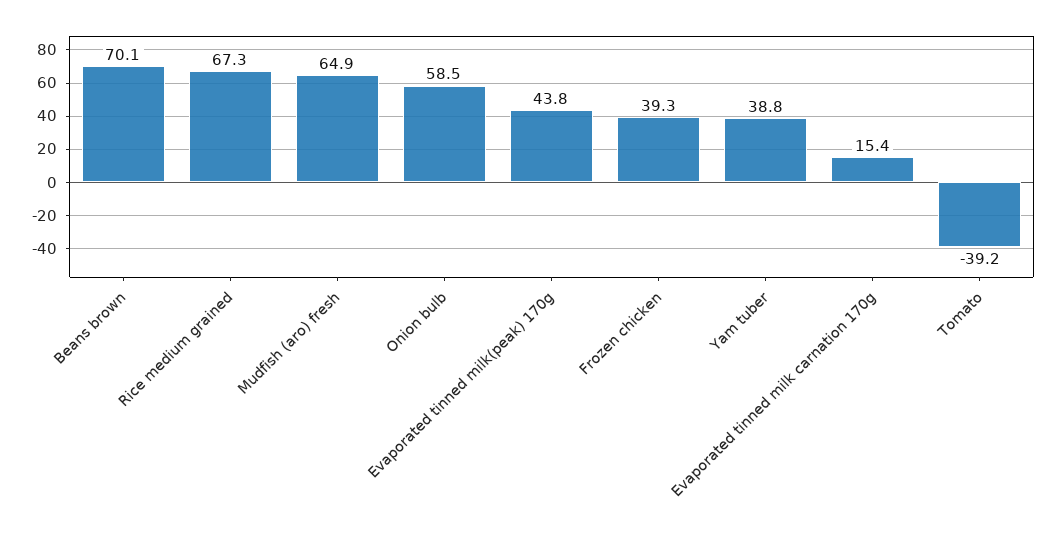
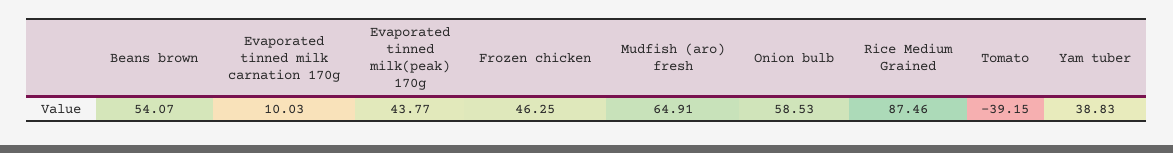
  {
-   "Beans brown": 70.1,
+   "Beans brown": 54.07,
-   "Rice medium grained": 67.3,
+   "Rice medium grained": 87.46,
    "Mudfish (aro) fresh": 64.91,
    "Onion bulb": 58.53,
    "Evaporated tinned milk(peak) 170g": 43.77,
-   "Frozen chicken": 39.3,
+   "Frozen chicken": 46.25,
    "Yam tuber": 38.83,
-   "Evaporated tinned milk carnation 170g": 15.4,
+   "Evaporated tinned milk carnation 170g": 10.03,
    "Tomato": -39.15
  }

